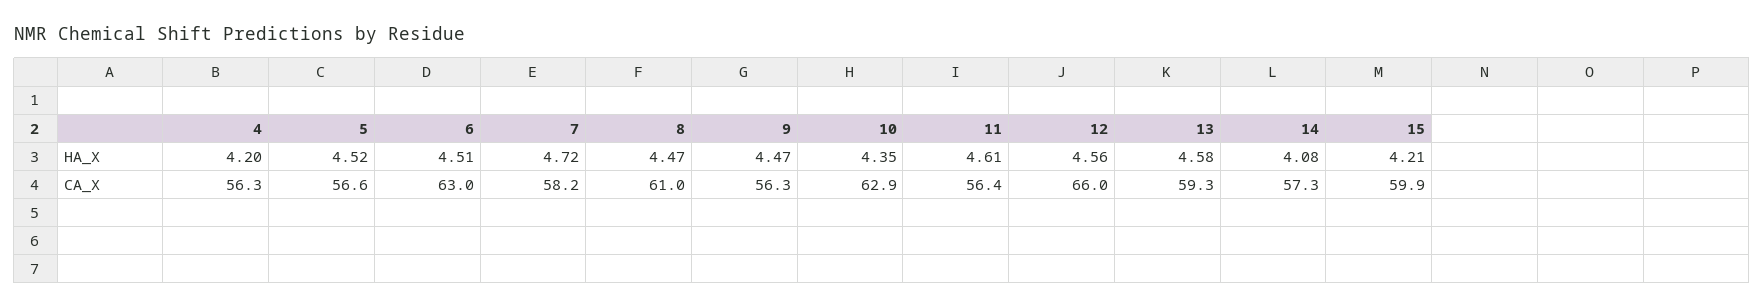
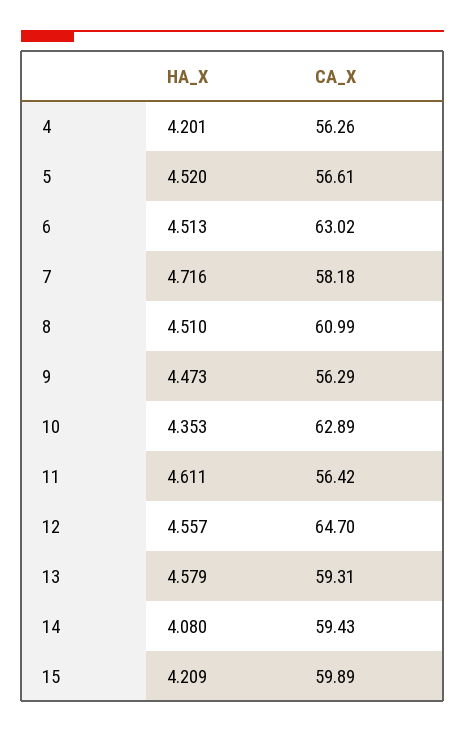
  {
    "4": {
      "HA_X": 4.201,
      "CA_X": 56.26
    },
    "5": {
      "HA_X": 4.52,
      "CA_X": 56.61
    },
    "6": {
      "HA_X": 4.513,
      "CA_X": 63.02
    },
    "7": {
      "HA_X": 4.716,
      "CA_X": 58.18
    },
    "8": {
-     "HA_X": 4.47,
+     "HA_X": 4.51,
      "CA_X": 60.99
    },
    "9": {
      "HA_X": 4.473,
      "CA_X": 56.29
    },
    "10": {
      "HA_X": 4.353,
      "CA_X": 62.89
    },
    "11": {
      "HA_X": 4.611,
      "CA_X": 56.42
    },
    "12": {
      "HA_X": 4.557,
-     "CA_X": 66
+     "CA_X": 64.7
    },
    "13": {
      "HA_X": 4.579,
      "CA_X": 59.31
    },
    "14": {
      "HA_X": 4.08,
-     "CA_X": 57.3
+     "CA_X": 59.43
    },
    "15": {
      "HA_X": 4.209,
      "CA_X": 59.89
    }
  }

